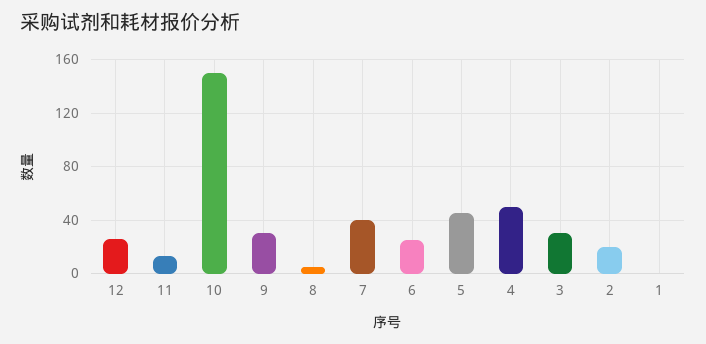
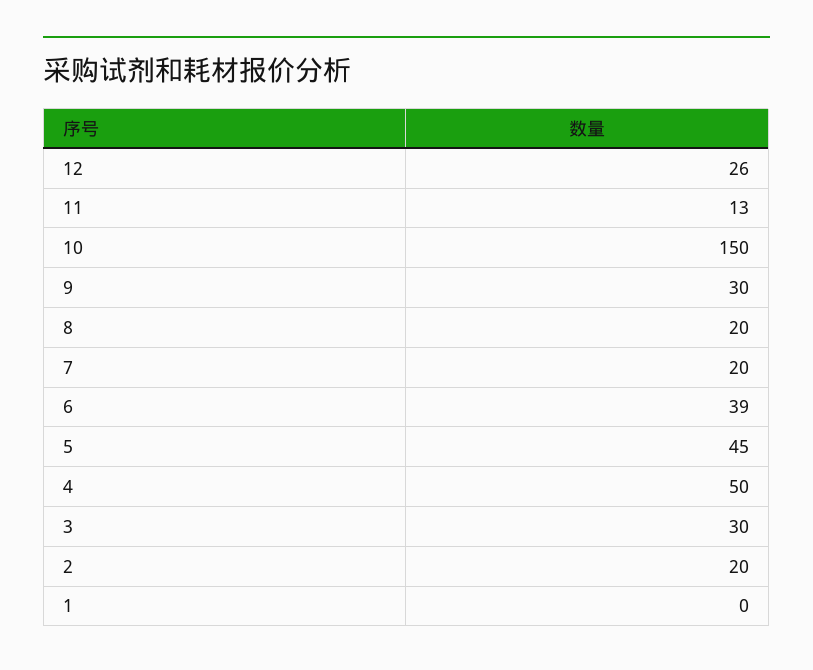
  {
    "12": 26,
    "11": 13,
    "10": 150,
    "9": 30,
-   "8": 5,
+   "8": 20,
-   "7": 40,
+   "7": 20,
-   "6": 25,
+   "6": 39,
    "5": 45,
    "4": 50,
    "3": 30,
    "2": 20,
    "1": 0
  }

